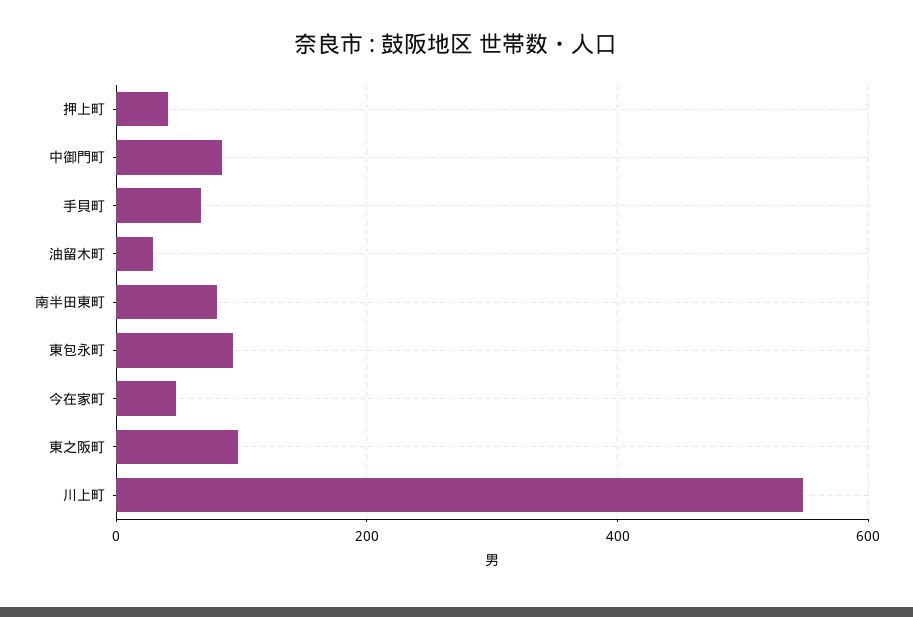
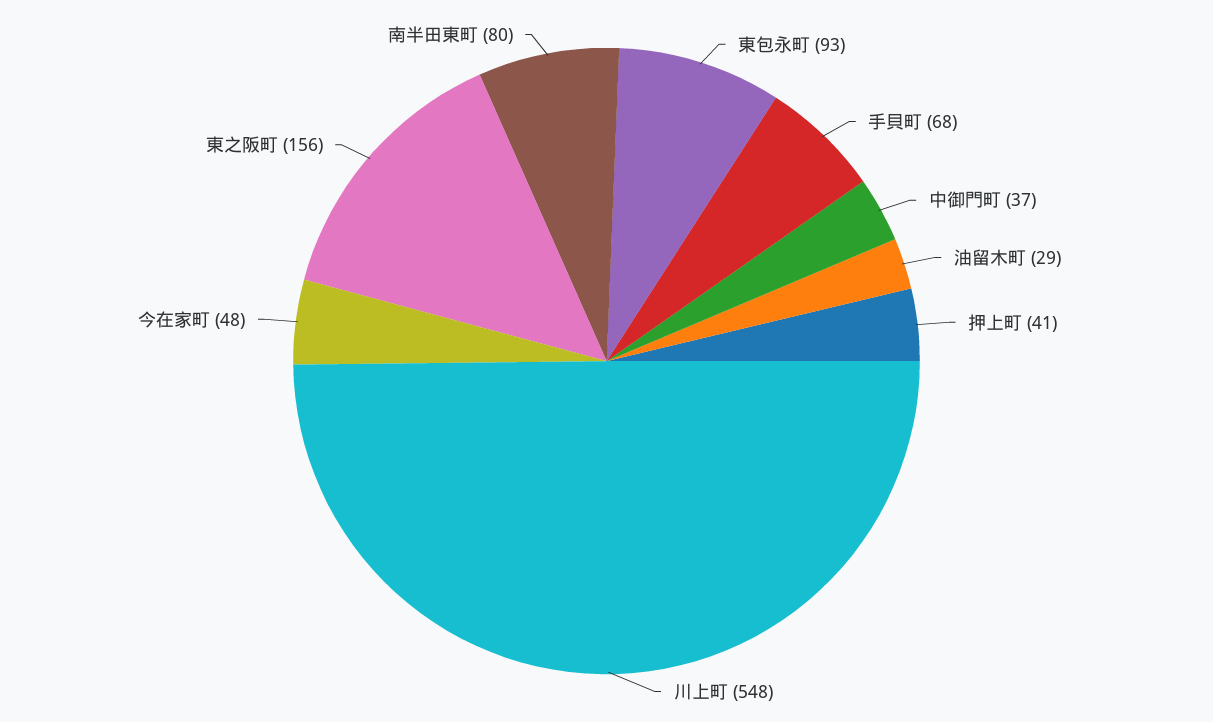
  {
    "押上町": 41,
-   "中御門町": 80,
+   "中御門町": 37,
    "手貝町": 68,
    "油留木町": 29,
    "南半田東町": 80,
    "東包永町": 93,
    "今在家町": 48,
-   "東之阪町": 100,
+   "東之阪町": 156,
    "川上町": 548
  }

